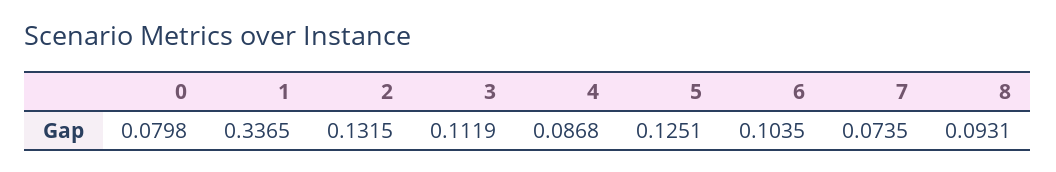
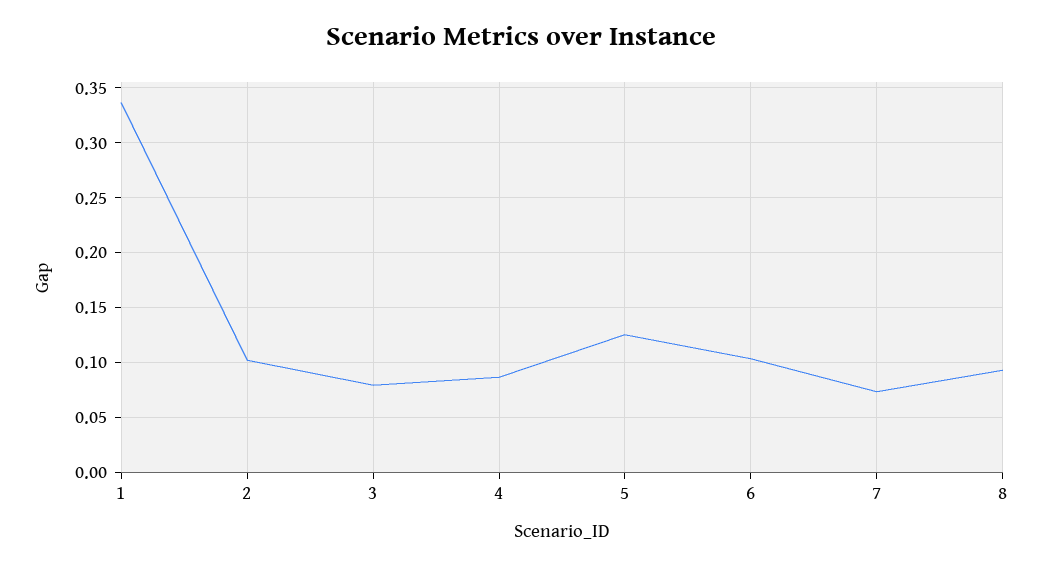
  {
-   "0": 0.0798,
    "1": 0.3365,
-   "2": 0.1315,
+   "2": 0.1,
-   "3": 0.1119,
+   "3": 0.08,
    "4": 0.0868,
    "5": 0.1251,
    "6": 0.1035,
    "7": 0.0735,
    "8": 0.0931
  }

